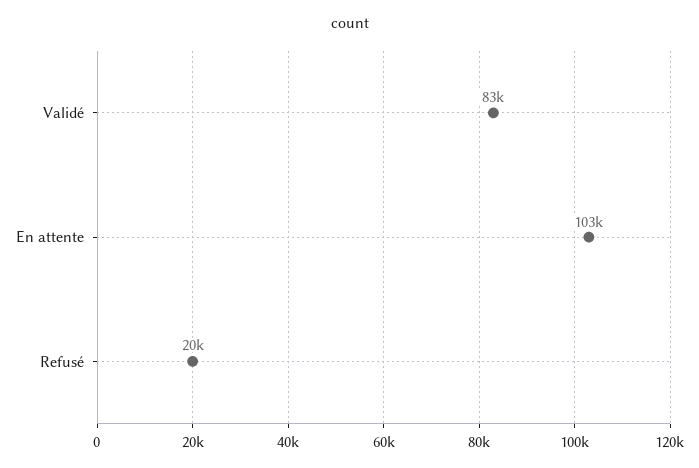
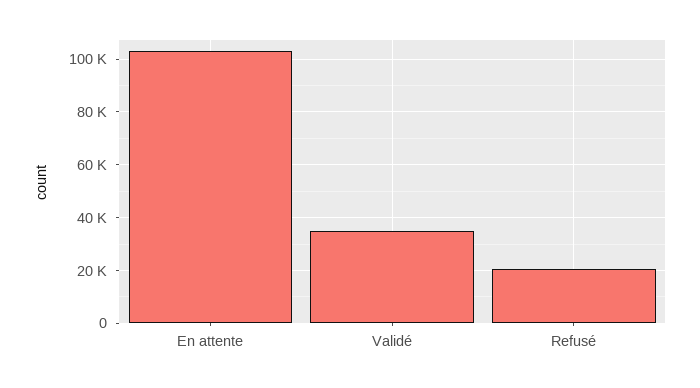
  {
-   "Validé": 83000,
+   "Validé": 35000,
    "En attente": 103000,
    "Refusé": 20000
  }

